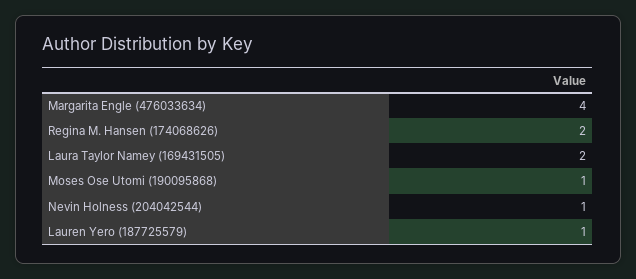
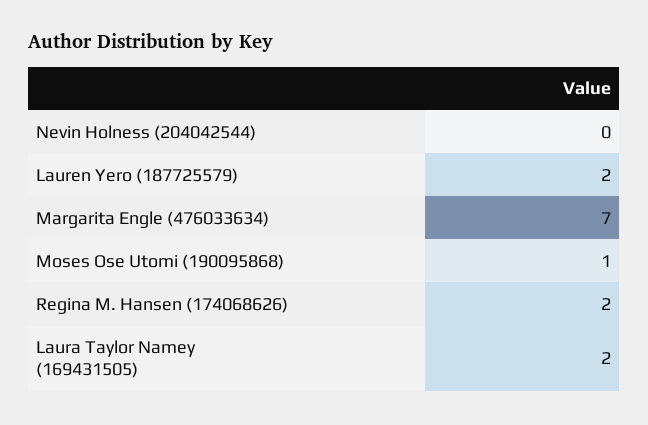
  {
-   "Margarita Engle (476033634)": 4,
+   "Margarita Engle (476033634)": 7,
    "Regina M. Hansen (174068626)": 2,
    "Laura Taylor Namey (169431505)": 2,
    "Moses Ose Utomi (190095868)": 1,
-   "Nevin Holness (204042544)": 1,
+   "Nevin Holness (204042544)": 0,
-   "Lauren Yero (187725579)": 1
+   "Lauren Yero (187725579)": 2
  }

